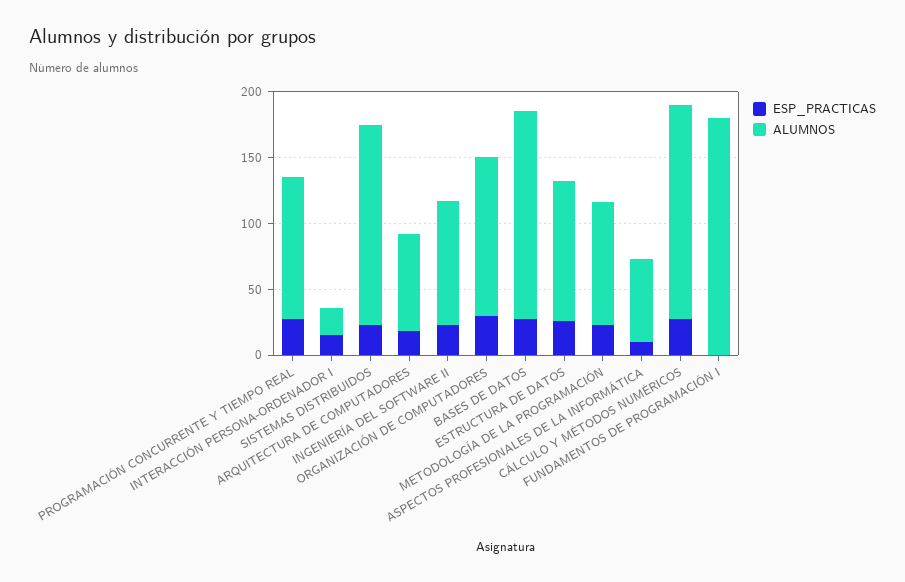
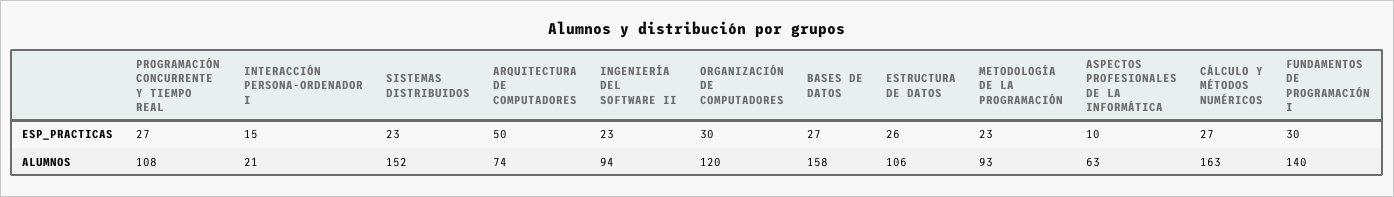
  {
    "ESP_PRACTICAS": {
      "PROGRAMACIÓN CONCURRENTE Y TIEMPO REAL": 27,
      "INTERACCIÓN PERSONA-ORDENADOR I": 15,
      "SISTEMAS DISTRIBUIDOS": 23,
-     "ARQUITECTURA DE COMPUTADORES": 20,
+     "ARQUITECTURA DE COMPUTADORES": 50,
      "INGENIERÍA DEL SOFTWARE II": 23,
      "ORGANIZACIÓN DE COMPUTADORES": 30,
      "BASES DE DATOS": 27,
      "ESTRUCTURA DE DATOS": 26,
      "METODOLOGÍA DE LA PROGRAMACIÓN": 23,
      "ASPECTOS PROFESIONALES DE LA INFORMÁTICA": 10,
      "CÁLCULO Y MÉTODOS NUMÉRICOS": 27,
-     "FUNDAMENTOS DE PROGRAMACIÓN I": 0
+     "FUNDAMENTOS DE PROGRAMACIÓN I": 30
    },
    "ALUMNOS": {
      "PROGRAMACIÓN CONCURRENTE Y TIEMPO REAL": 108,
      "INTERACCIÓN PERSONA-ORDENADOR I": 21,
      "SISTEMAS DISTRIBUIDOS": 152,
      "ARQUITECTURA DE COMPUTADORES": 74,
      "INGENIERÍA DEL SOFTWARE II": 94,
      "ORGANIZACIÓN DE COMPUTADORES": 120,
      "BASES DE DATOS": 158,
      "ESTRUCTURA DE DATOS": 106,
      "METODOLOGÍA DE LA PROGRAMACIÓN": 93,
      "ASPECTOS PROFESIONALES DE LA INFORMÁTICA": 63,
      "CÁLCULO Y MÉTODOS NUMÉRICOS": 163,
-     "FUNDAMENTOS DE PROGRAMACIÓN I": 180
+     "FUNDAMENTOS DE PROGRAMACIÓN I": 140
    }
  }

